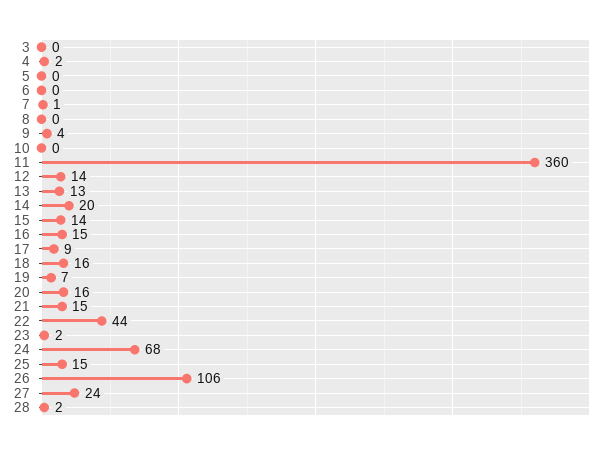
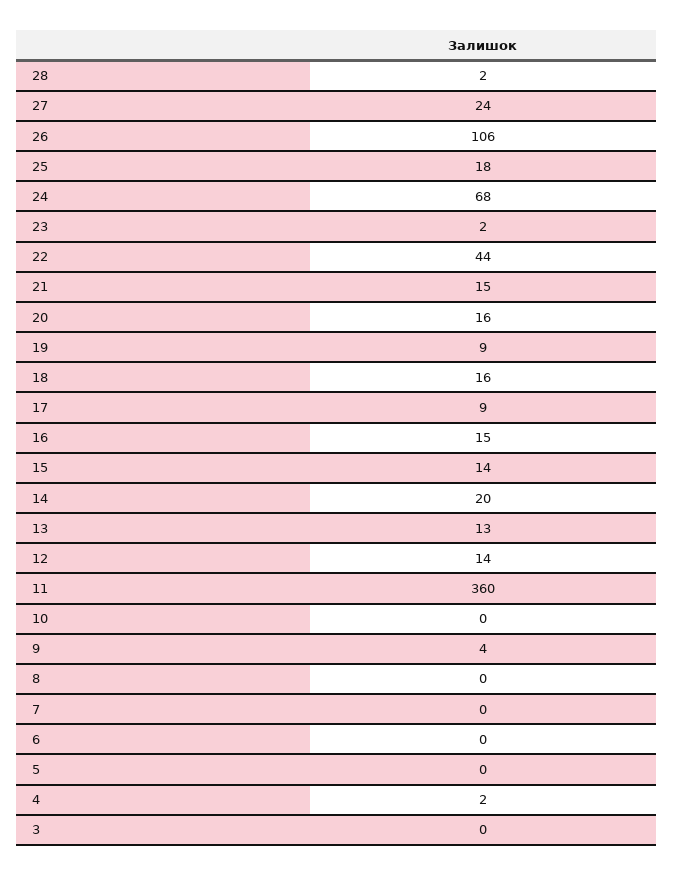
  {
    "3": 0,
    "4": 2,
    "5": 0,
    "6": 0,
-   "7": 1,
+   "7": 0,
    "8": 0,
    "9": 4,
    "10": 0,
    "11": 360,
    "12": 14,
    "13": 13,
    "14": 20,
    "15": 14,
    "16": 15,
    "17": 9,
    "18": 16,
-   "19": 7,
+   "19": 9,
    "20": 16,
    "21": 15,
    "22": 44,
    "23": 2,
    "24": 68,
-   "25": 15,
+   "25": 18,
    "26": 106,
    "27": 24,
    "28": 2
  }

